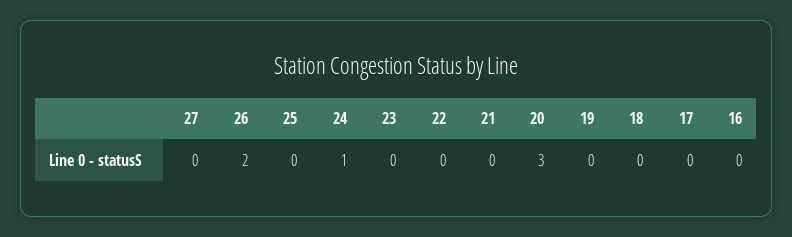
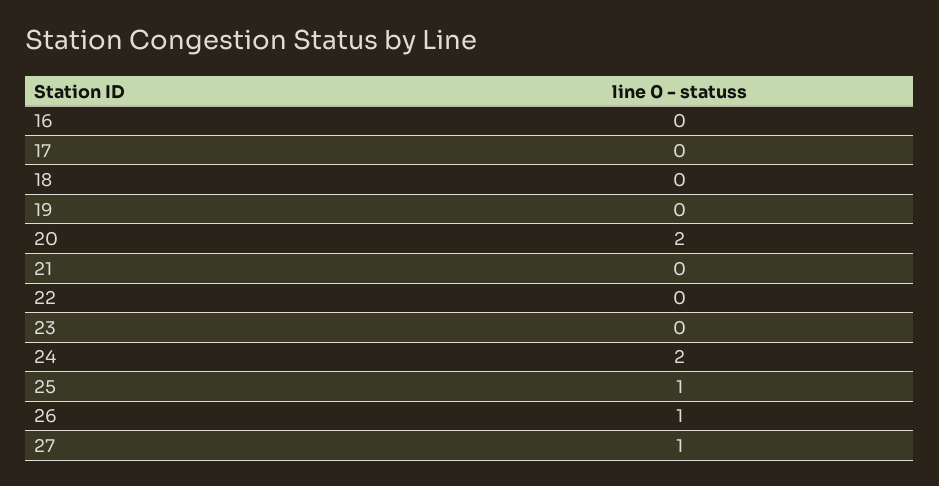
  {
-   "27": 0,
+   "27": 1,
-   "26": 2,
+   "26": 1,
-   "25": 0,
+   "25": 1,
-   "24": 1,
+   "24": 2,
    "23": 0,
    "22": 0,
    "21": 0,
-   "20": 3,
+   "20": 2,
    "19": 0,
    "18": 0,
    "17": 0,
    "16": 0
  }

